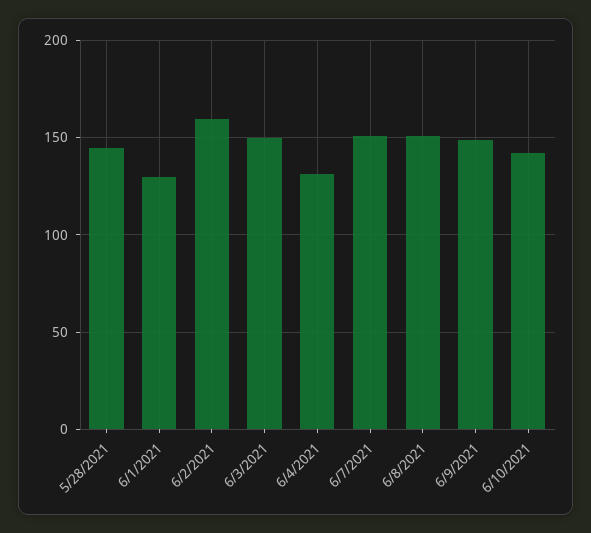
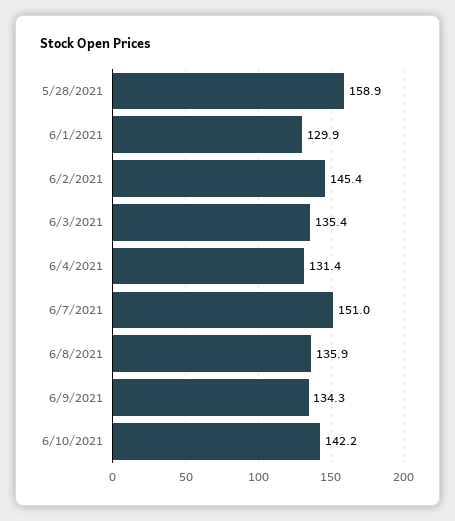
  {
-   "5/28/2021": 145,
+   "5/28/2021": 158.9,
    "6/1/2021": 129.9,
-   "6/2/2021": 160,
+   "6/2/2021": 145.4,
-   "6/3/2021": 150,
+   "6/3/2021": 135.4,
    "6/4/2021": 131.4,
    "6/7/2021": 151,
-   "6/8/2021": 150,
+   "6/8/2021": 135.9,
-   "6/9/2021": 150,
+   "6/9/2021": 134.3,
    "6/10/2021": 142.2
  }

